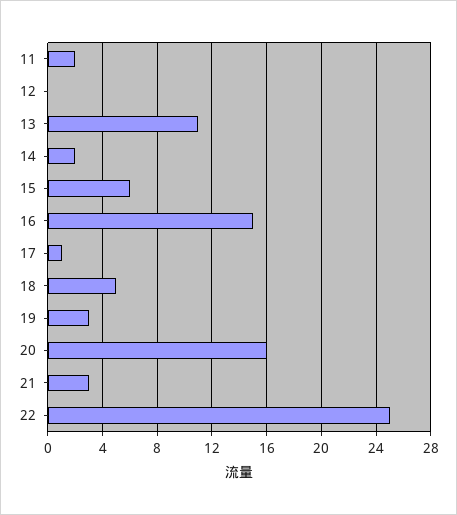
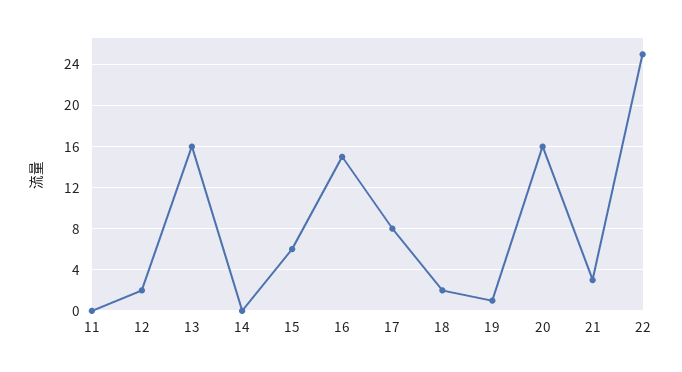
  {
-   "11": 2,
+   "11": 0,
-   "12": 0,
+   "12": 2,
-   "13": 11,
+   "13": 16,
-   "14": 2,
+   "14": 0,
    "15": 6,
    "16": 15,
-   "17": 1,
+   "17": 8,
-   "18": 5,
+   "18": 2,
-   "19": 3,
+   "19": 1,
    "20": 16,
    "21": 3,
    "22": 25
  }

